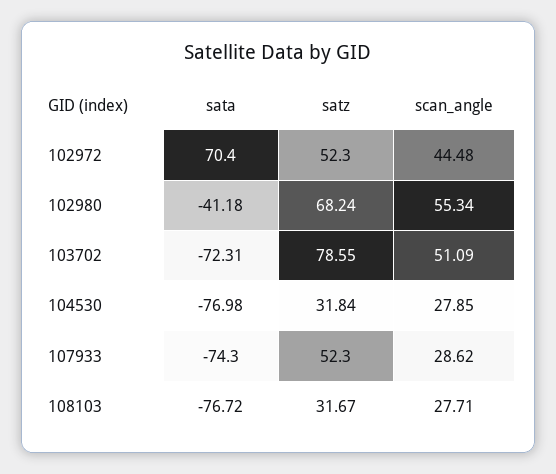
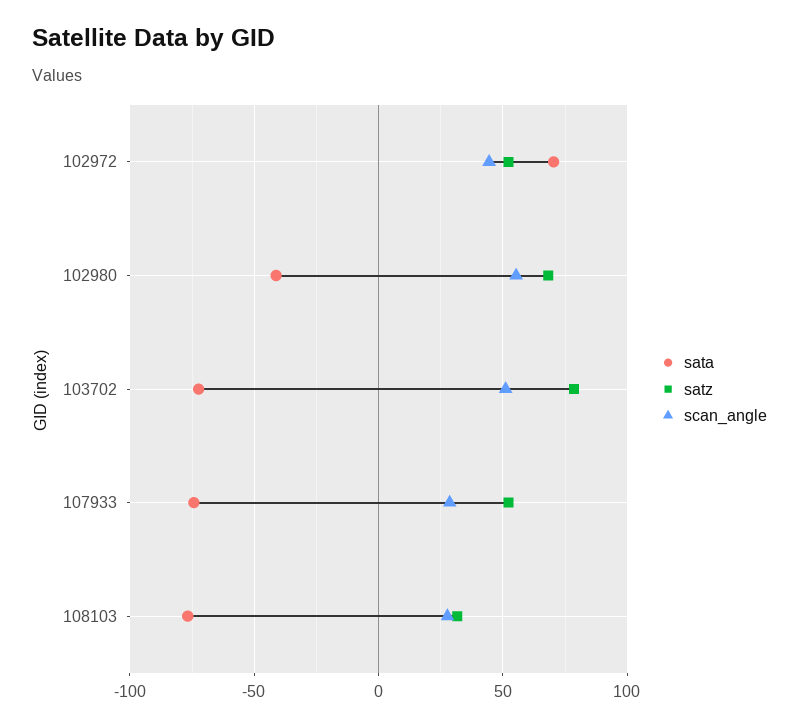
  {
    "sata": {
      "102972": 70.4,
      "102980": -41.18,
      "103702": -72.31,
-     "104530": -76.98,
      "107933": -74.3,
      "108103": -76.72
    },
    "satz": {
      "102972": 52.3,
      "102980": 68.24,
      "103702": 78.55,
-     "104530": 31.84,
      "107933": 52.3,
      "108103": 31.67
    },
    "scan_angle": {
      "102972": 44.48,
      "102980": 55.34,
      "103702": 51.09,
-     "104530": 27.85,
      "107933": 28.62,
      "108103": 27.71
    }
  }

